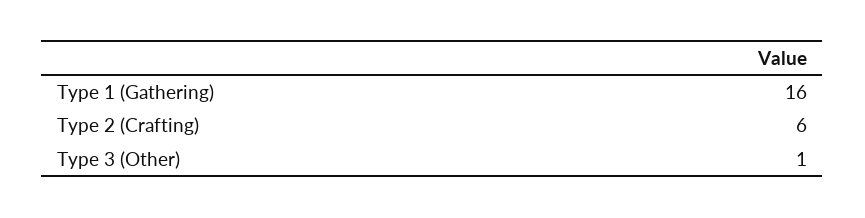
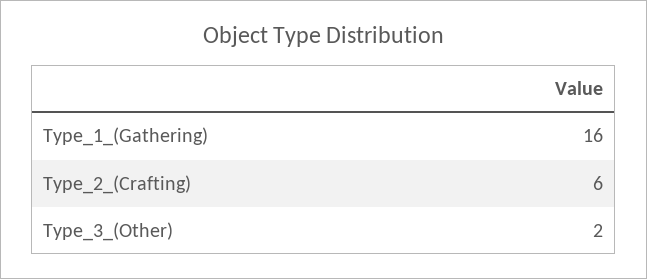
  {
    "Type 1 (Gathering)": 16,
    "Type 2 (Crafting)": 6,
-   "Type 3 (Other)": 1
+   "Type 3 (Other)": 2
  }

